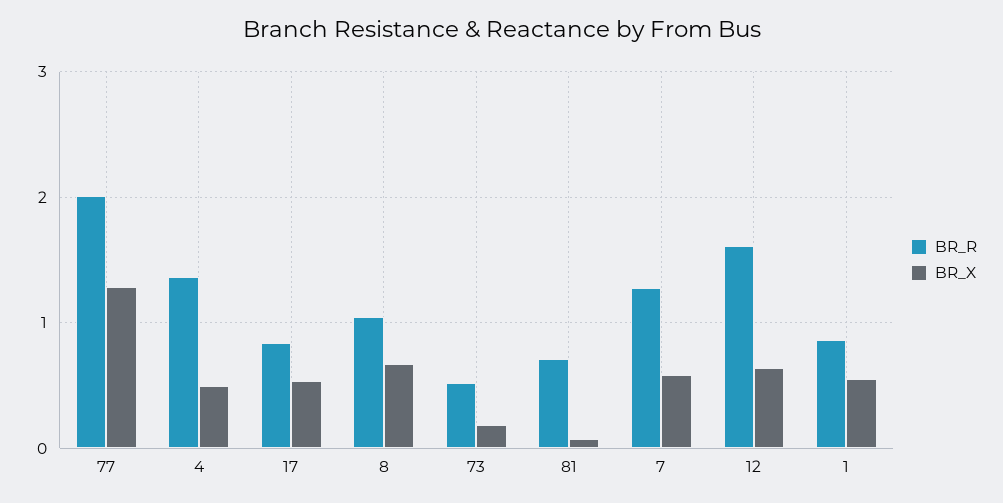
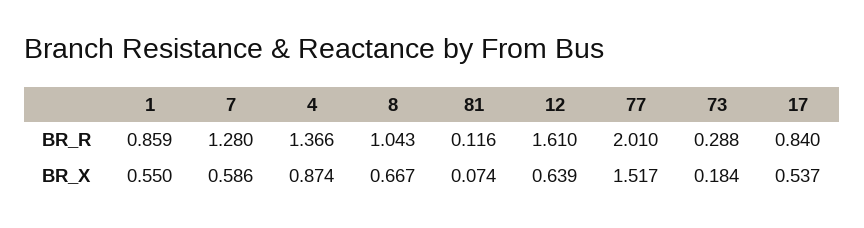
  {
    "BR_R": {
      "77": 2.01,
      "4": 1.366,
      "17": 0.84,
      "8": 1.043,
-     "73": 0.5,
+     "73": 0.288,
-     "81": 0.7,
+     "81": 0.116,
      "7": 1.28,
      "12": 1.61,
      "1": 0.859
    },
    "BR_X": {
-     "77": 1.3,
+     "77": 1.517,
-     "4": 0.5,
+     "4": 0.874,
      "17": 0.537,
      "8": 0.667,
      "73": 0.184,
      "81": 0.074,
      "7": 0.586,
      "12": 0.639,
      "1": 0.55
    }
  }

